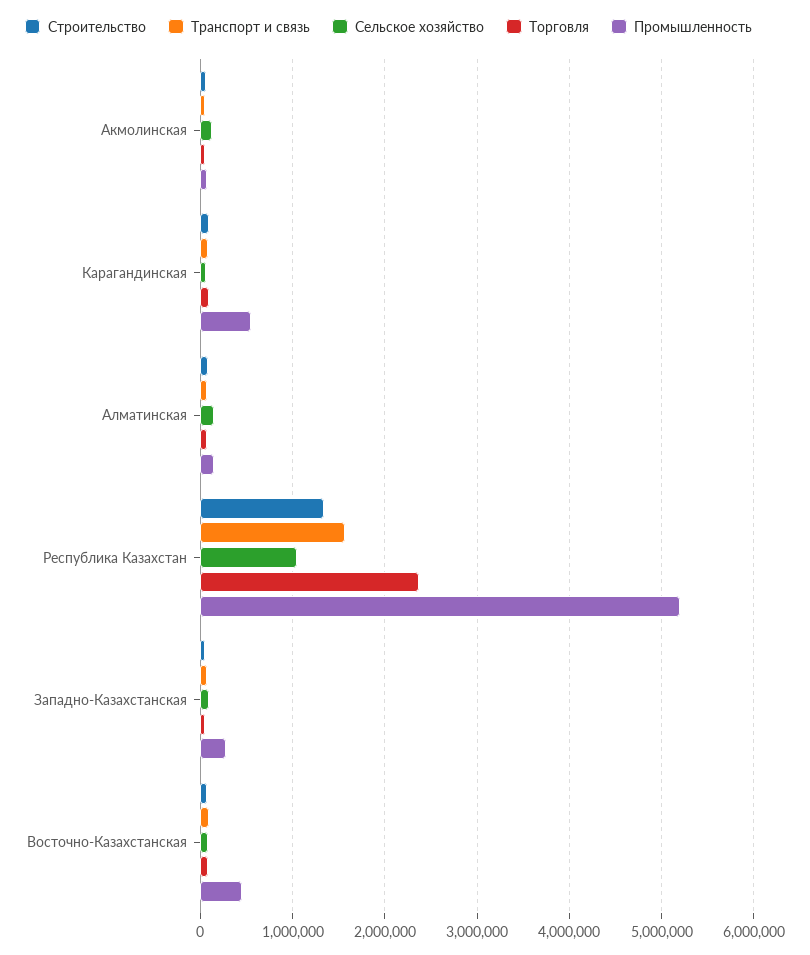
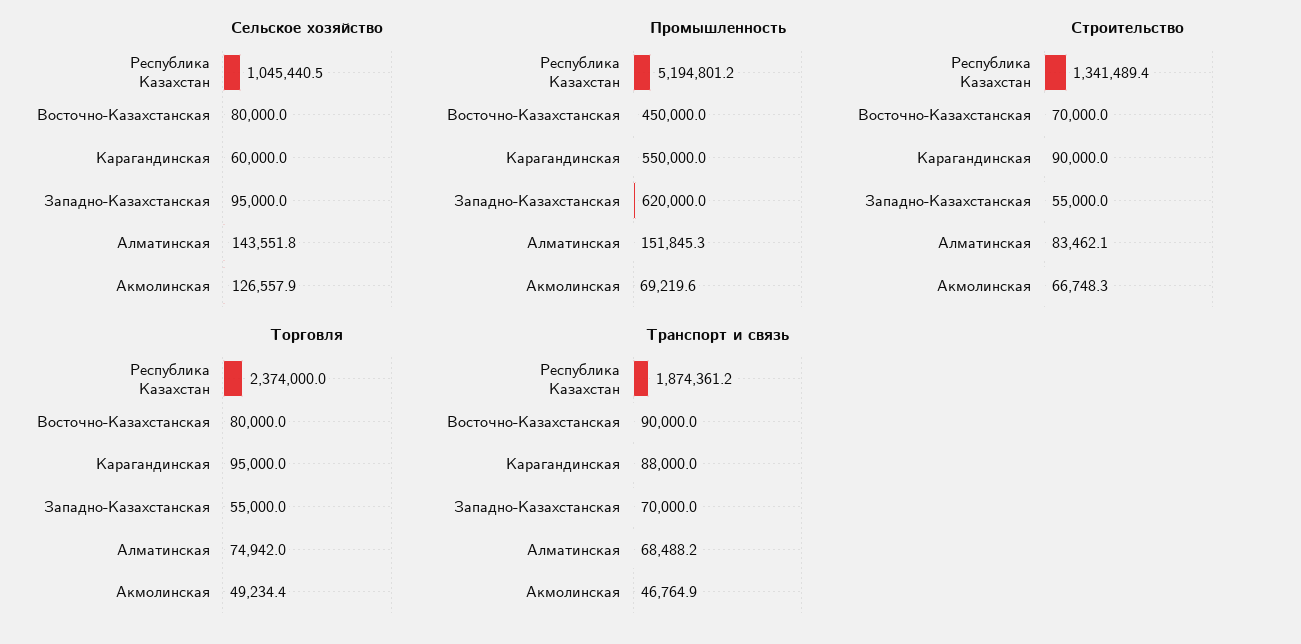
  {
    "Строительство": {
      "Акмолинская": 66748.3,
      "Карагандинская": 90000,
      "Алматинская": 83462.1,
      "Республика Казахстан": 1341489.4,
      "Западно-Казахстанская": 55000,
      "Восточно-Казахстанская": 70000
    },
    "Транспорт и связь": {
      "Акмолинская": 46764.9,
      "Карагандинская": 88000,
      "Алматинская": 68488.2,
-     "Республика Казахстан": 1600000,
+     "Республика Казахстан": 1874361.2,
      "Западно-Казахстанская": 70000,
      "Восточно-Казахстанская": 90000
    },
    "Сельское хозяйство": {
      "Акмолинская": 126557.9,
      "Карагандинская": 60000,
      "Алматинская": 143551.8,
      "Республика Казахстан": 1045440.5,
      "Западно-Казахстанская": 95000,
      "Восточно-Казахстанская": 80000
    },
    "Торговля": {
      "Акмолинская": 49234.4,
      "Карагандинская": 95000,
      "Алматинская": 74942,
      "Республика Казахстан": 2374000,
      "Западно-Казахстанская": 55000,
      "Восточно-Казахстанская": 80000
    },
    "Промышленность": {
      "Акмолинская": 69219.6,
      "Карагандинская": 550000,
      "Алматинская": 151845.3,
      "Республика Казахстан": 5194801.2,
-     "Западно-Казахстанская": 300000,
+     "Западно-Казахстанская": 620000,
      "Восточно-Казахстанская": 450000
    }
  }

